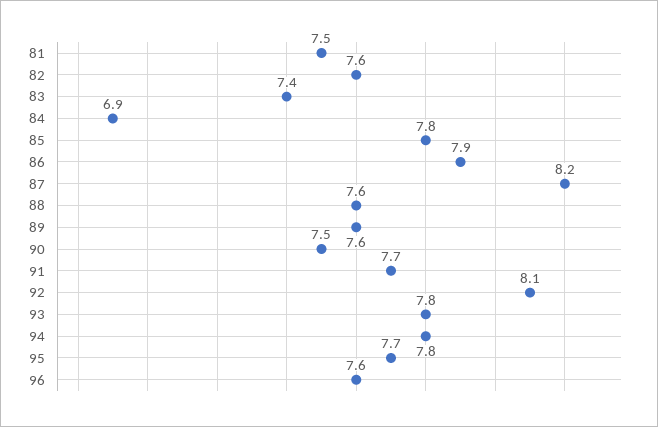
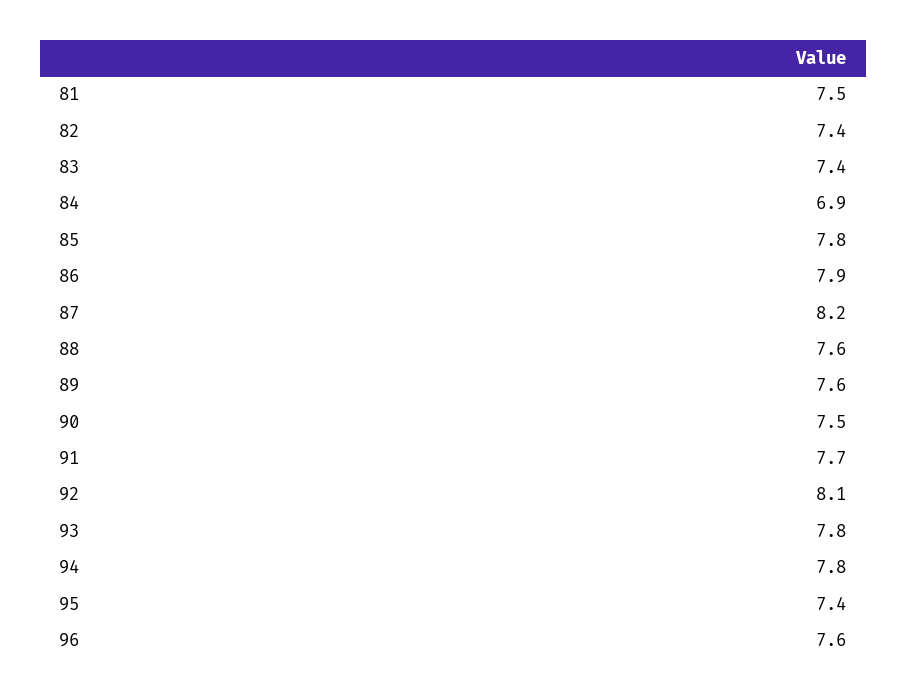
  {
    "81": 7.5,
-   "82": 7.6,
+   "82": 7.4,
    "83": 7.4,
    "84": 6.9,
    "85": 7.8,
    "86": 7.9,
    "87": 8.2,
    "88": 7.6,
    "89": 7.6,
    "90": 7.5,
    "91": 7.7,
    "92": 8.1,
    "93": 7.8,
    "94": 7.8,
-   "95": 7.7,
+   "95": 7.4,
    "96": 7.6
  }

